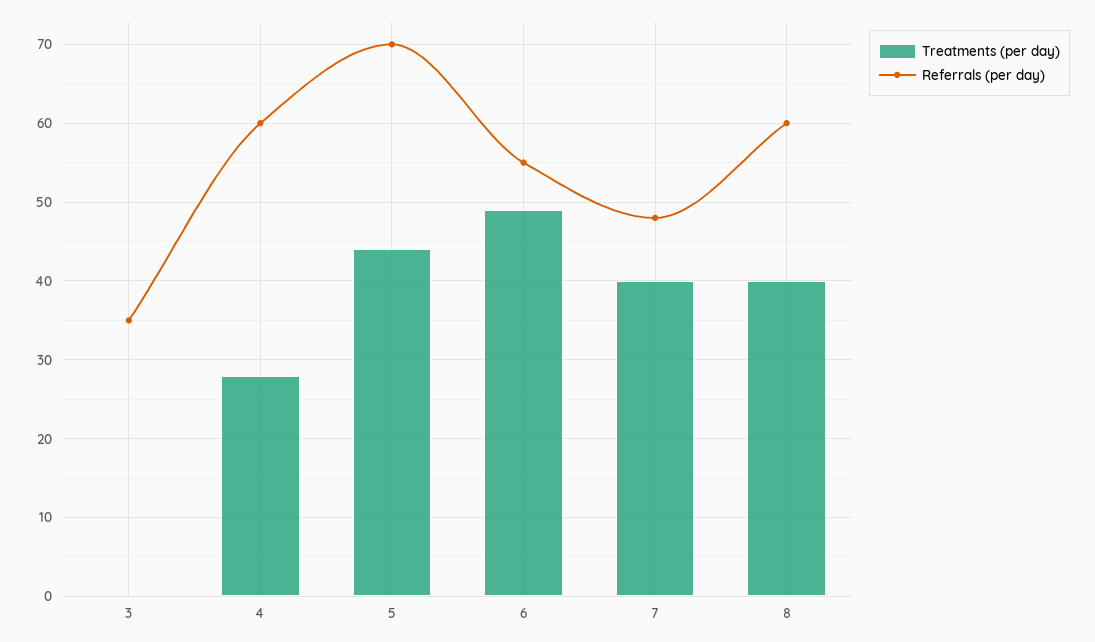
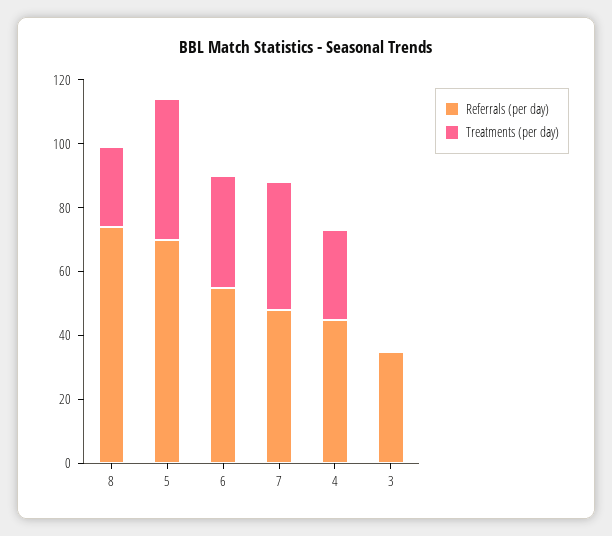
  {
    "Treatments (per day)": {
      "3": 0,
      "4": 28,
      "5": 44,
-     "6": 49,
+     "6": 35,
      "7": 40,
-     "8": 40
+     "8": 25
    },
    "Referrals (per day)": {
      "3": 35,
-     "4": 60,
+     "4": 45,
      "5": 70,
      "6": 55,
      "7": 48,
-     "8": 60
+     "8": 75
    }
  }

